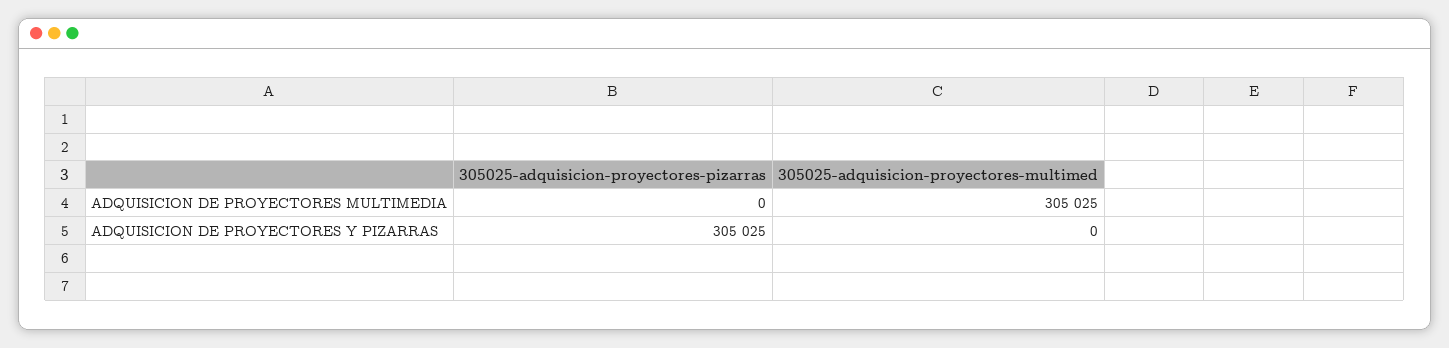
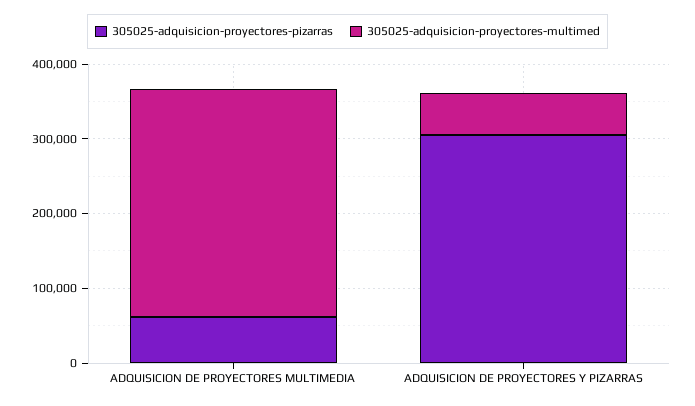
  {
    "305025-adquisicion-proyectores-pizarras": {
-     "ADQUISICION DE PROYECTORES MULTIMEDIA": 0,
+     "ADQUISICION DE PROYECTORES MULTIMEDIA": 60000,
      "ADQUISICION DE PROYECTORES Y PIZARRAS": 305025
    },
    "305025-adquisicion-proyectores-multimed": {
      "ADQUISICION DE PROYECTORES MULTIMEDIA": 305025,
-     "ADQUISICION DE PROYECTORES Y PIZARRAS": 0
+     "ADQUISICION DE PROYECTORES Y PIZARRAS": 60000
    }
  }

